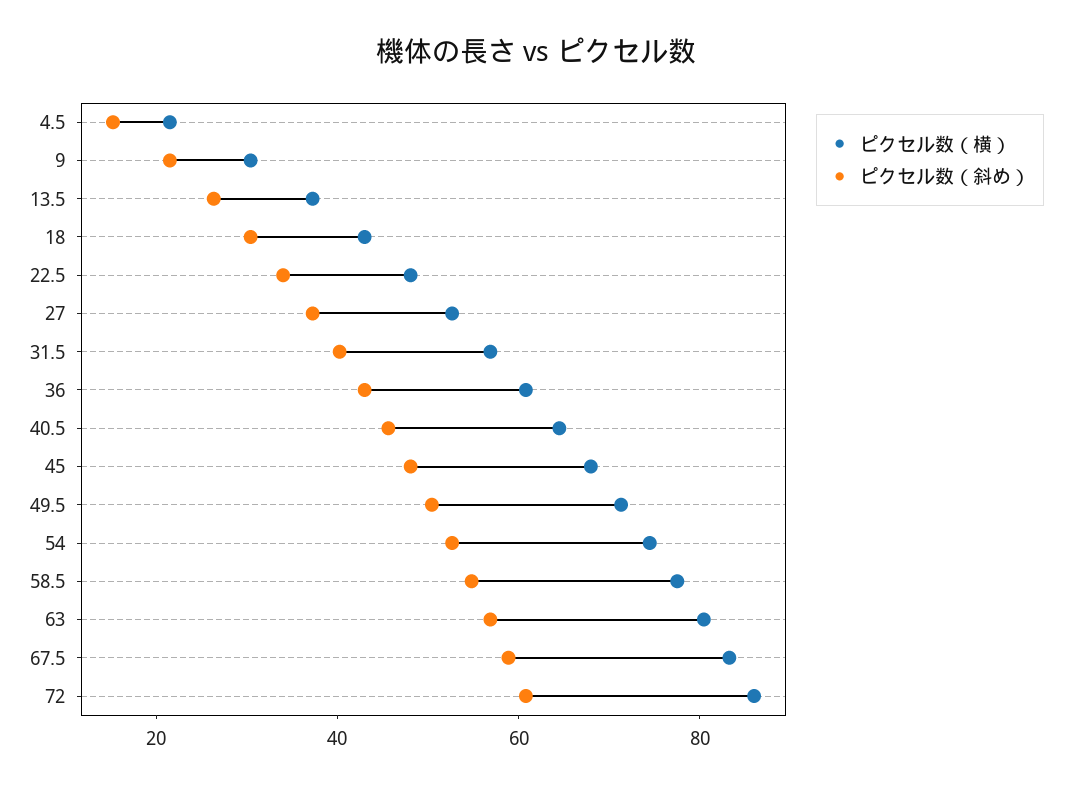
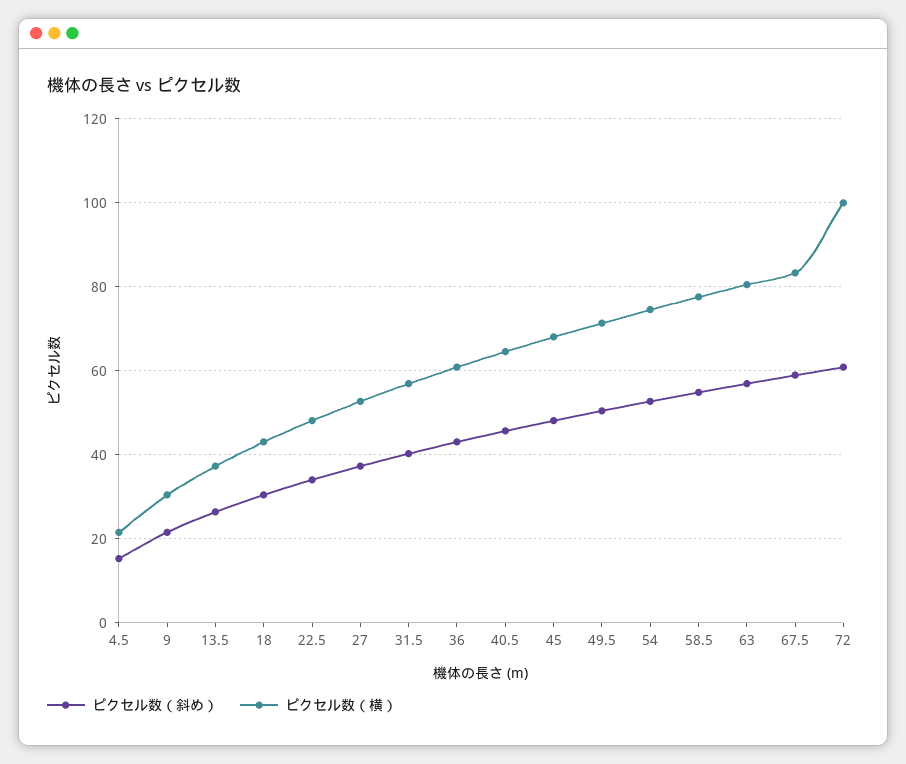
  {
    "ピクセル数（横）": {
      "4.5": 22,
      "9": 30,
      "13.5": 38,
      "18": 44,
      "22.5": 48,
      "27": 52,
      "31.5": 56,
      "36": 60,
      "40.5": 64,
      "45": 68,
      "49.5": 72,
      "54": 74,
      "58.5": 78,
      "63": 80,
      "67.5": 84,
-     "72": 85
+     "72": 100
    },
    "ピクセル数（斜め）": {
      "4.5": 16,
      "9": 22,
      "13.5": 26,
      "18": 30,
      "22.5": 34,
      "27": 38,
      "31.5": 40,
      "36": 44,
      "40.5": 46,
      "45": 48,
      "49.5": 50,
      "54": 52,
      "58.5": 54,
      "63": 56,
      "67.5": 58,
      "72": 60
    }
  }

